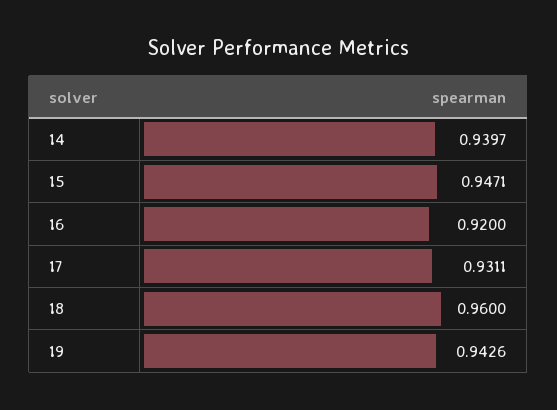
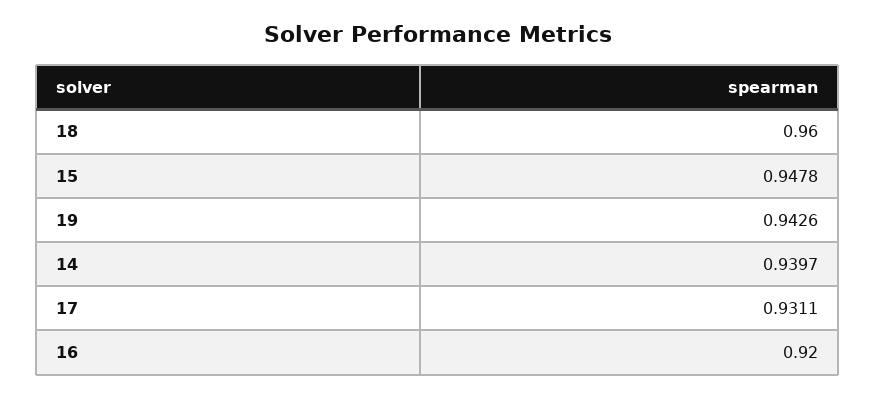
  {
    "14": 0.9397,
-   "15": 0.9471,
+   "15": 0.9478,
    "16": 0.92,
    "17": 0.9311,
    "18": 0.96,
    "19": 0.9426
  }

